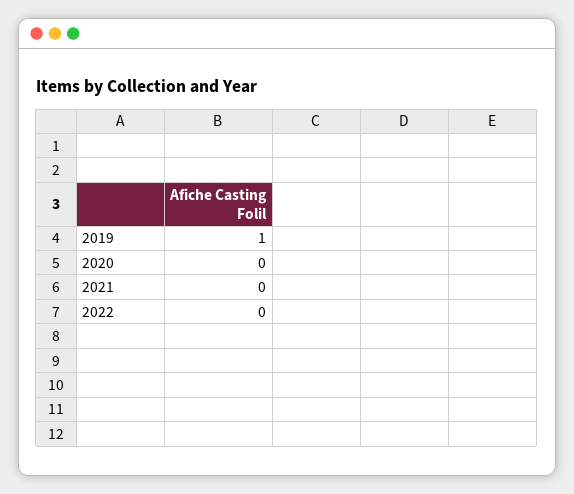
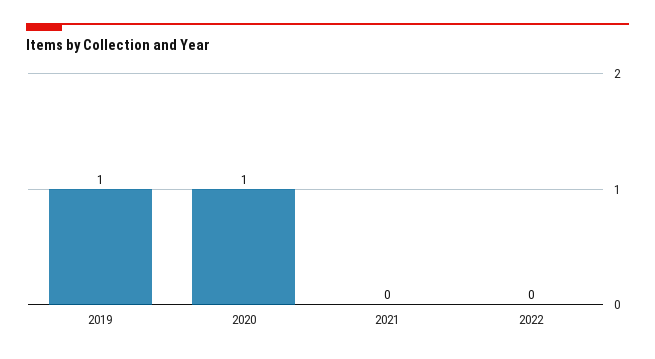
  {
    "2019": 1,
-   "2020": 0,
+   "2020": 1,
    "2021": 0,
    "2022": 0
  }

